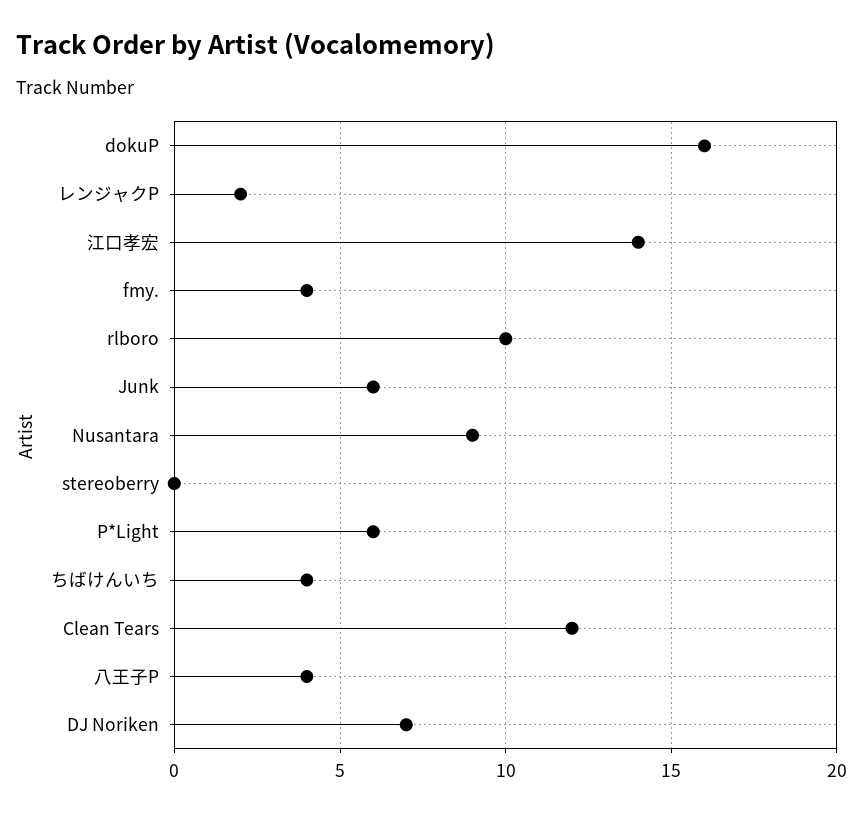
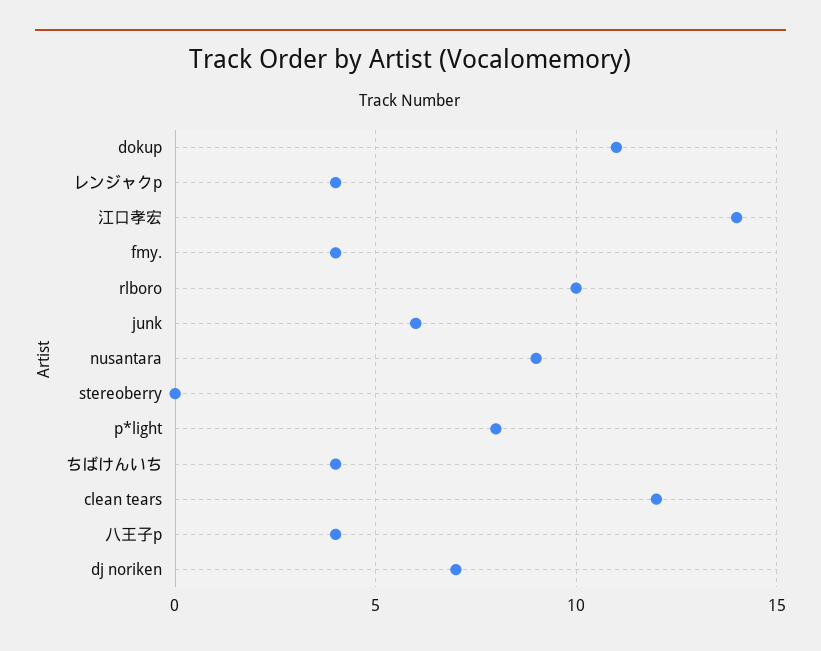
  {
-   "dokuP": 16,
+   "dokuP": 11,
-   "レンジャクP": 2,
+   "レンジャクP": 4,
    "江口孝宏": 14,
    "fmy.": 4,
    "rlboro": 10,
    "Junk": 6,
    "Nusantara": 9,
    "stereoberry": 0,
-   "P*Light": 6,
+   "P*Light": 8,
    "ちばけんいち": 4,
    "Clean Tears": 12,
    "八王子P": 4,
    "DJ Noriken": 7
  }

